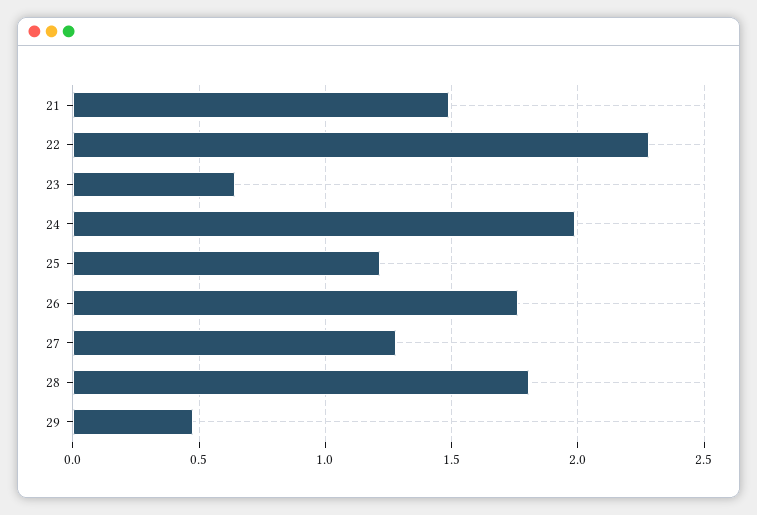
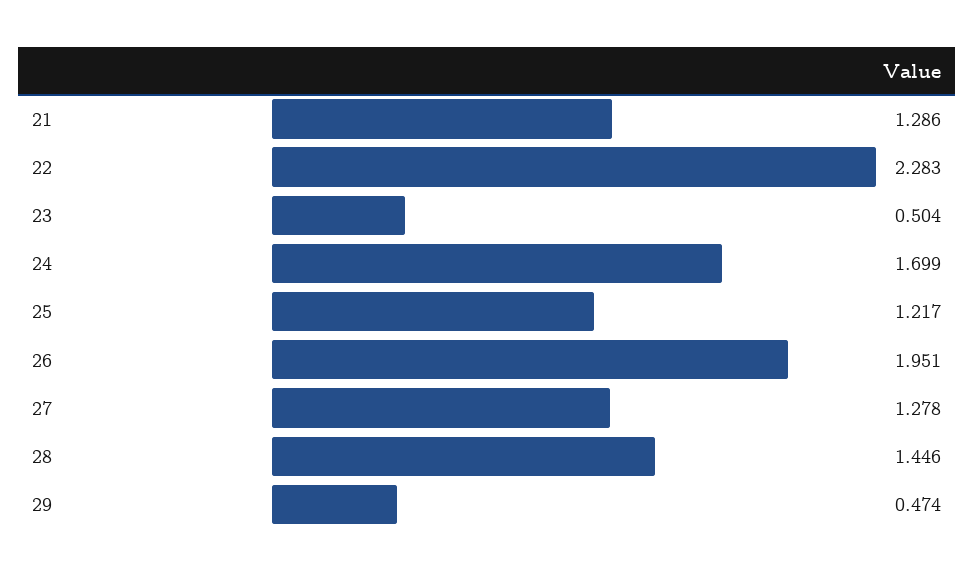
  {
-   "21": 1.5,
+   "21": 1.286,
    "22": 2.283,
-   "23": 0.65,
+   "23": 0.504,
-   "24": 2,
+   "24": 1.699,
    "25": 1.217,
-   "26": 1.75,
+   "26": 1.951,
    "27": 1.278,
-   "28": 1.8,
+   "28": 1.446,
    "29": 0.474
  }

